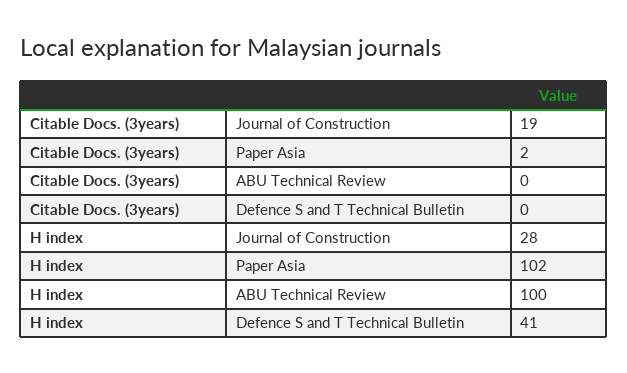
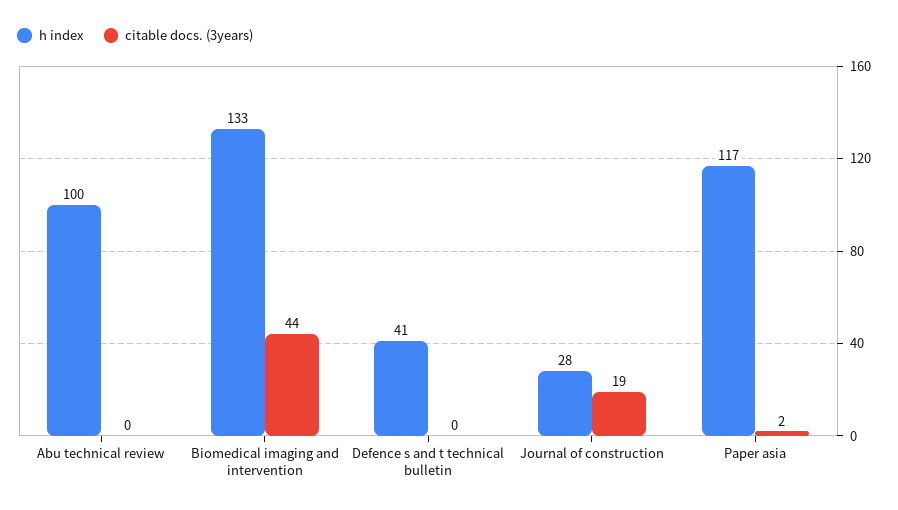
  {
    "Citable Docs. (3years)": {
      "Journal of Construction": 19,
      "Paper Asia": 2,
      "ABU Technical Review": 0,
-     "Defence S and T Technical Bulletin": 0
+     "Defence S and T Technical Bulletin": 0,
+     "Biomedical imaging and intervention": 44
    },
    "H index": {
      "Journal of Construction": 28,
-     "Paper Asia": 102,
+     "Paper Asia": 117,
      "ABU Technical Review": 100,
-     "Defence S and T Technical Bulletin": 41
+     "Defence S and T Technical Bulletin": 41,
+     "Biomedical imaging and intervention": 133
    }
  }

